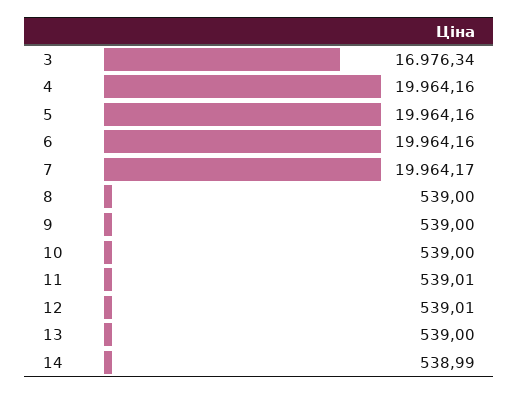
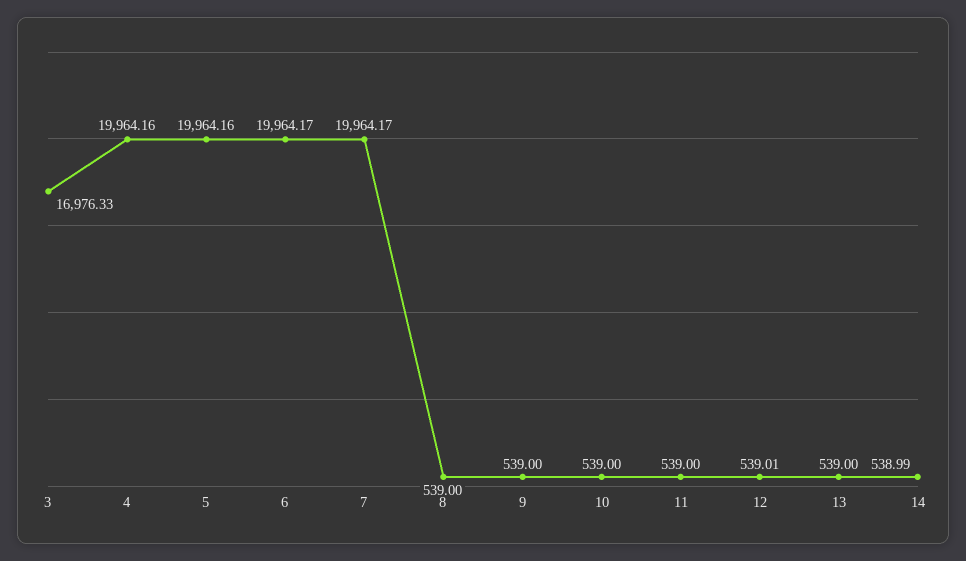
  {
-   "3": 16976.34,
+   "3": 16976.33,
    "4": 19964.16,
    "5": 19964.16,
-   "6": 19964.16,
+   "6": 19964.17,
    "7": 19964.17,
    "8": 539,
    "9": 539,
    "10": 539,
-   "11": 539.01,
+   "11": 539,
    "12": 539.01,
    "13": 539,
    "14": 538.99
  }

